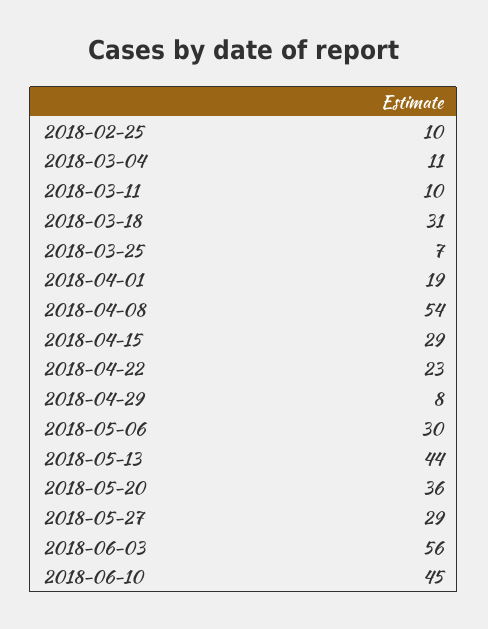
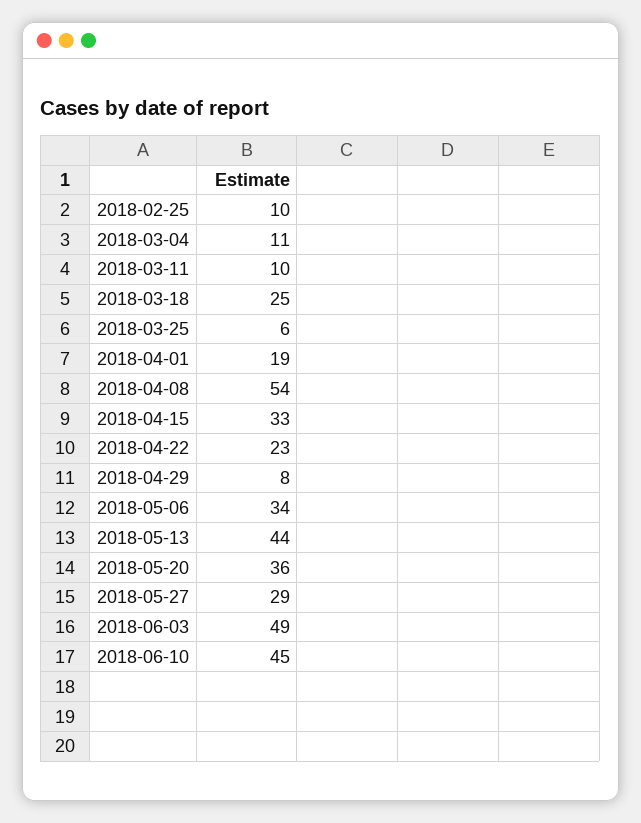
  {
    "2018-02-25": 10,
    "2018-03-04": 11,
    "2018-03-11": 10,
-   "2018-03-18": 31,
+   "2018-03-18": 25,
-   "2018-03-25": 7,
+   "2018-03-25": 6,
    "2018-04-01": 19,
    "2018-04-08": 54,
-   "2018-04-15": 29,
+   "2018-04-15": 33,
    "2018-04-22": 23,
    "2018-04-29": 8,
-   "2018-05-06": 30,
+   "2018-05-06": 34,
    "2018-05-13": 44,
    "2018-05-20": 36,
    "2018-05-27": 29,
-   "2018-06-03": 56,
+   "2018-06-03": 49,
    "2018-06-10": 45
  }

